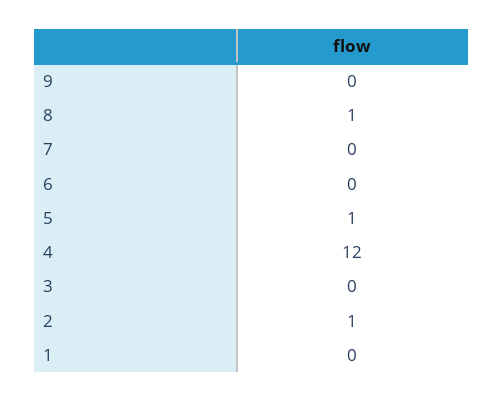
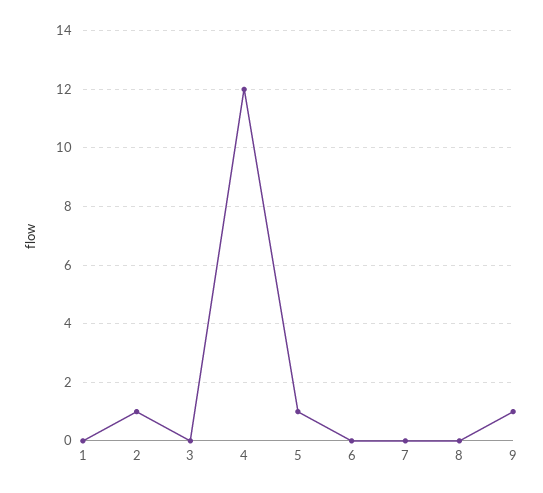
  {
-   "9": 0,
+   "9": 1,
-   "8": 1,
+   "8": 0,
    "7": 0,
    "6": 0,
    "5": 1,
    "4": 12,
    "3": 0,
    "2": 1,
    "1": 0
  }

